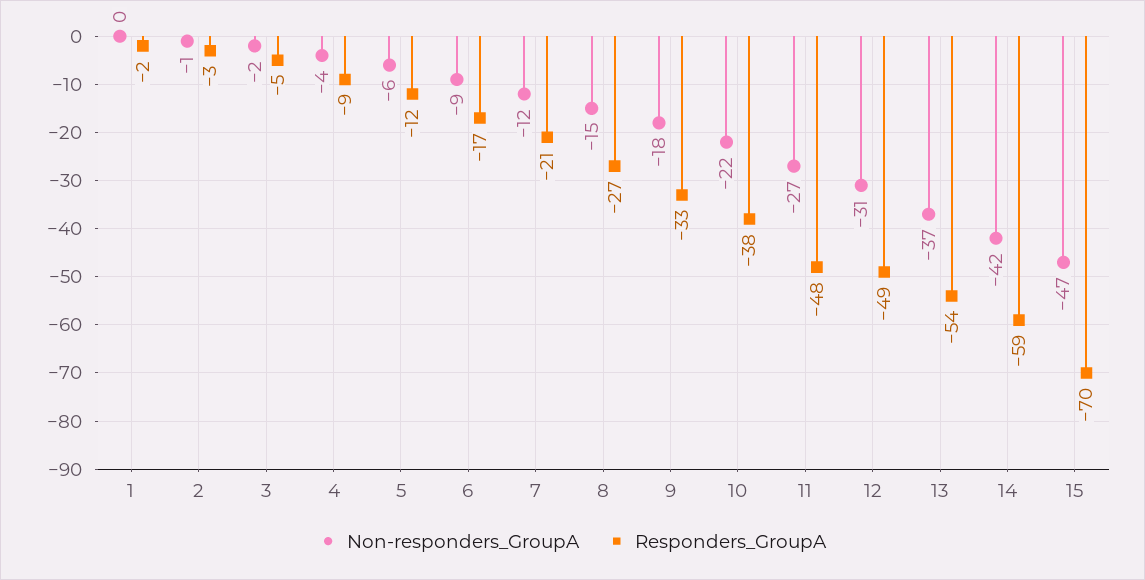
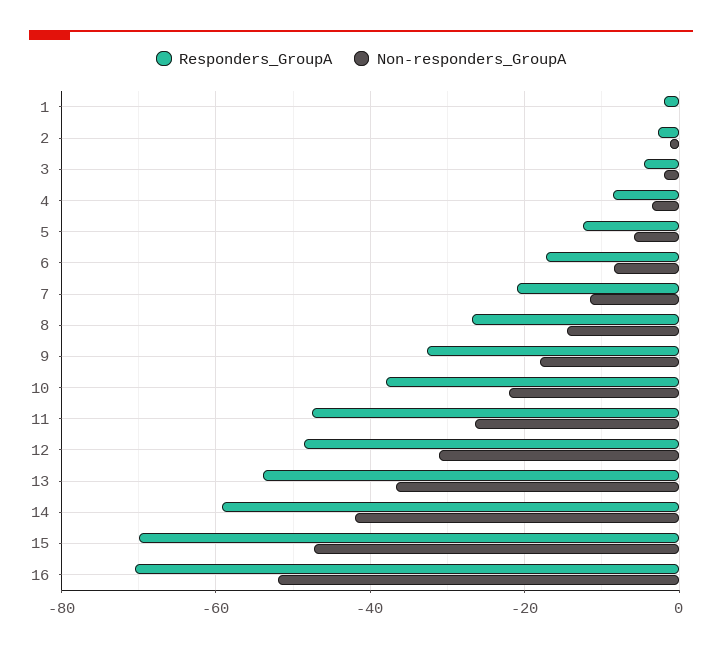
  {
    "Non-responders_GroupA": {
      "1": 0,
      "2": -1,
      "3": -2,
      "4": -4,
      "5": -6,
      "6": -9,
      "7": -12,
      "8": -15,
      "9": -18,
      "10": -22,
      "11": -27,
      "12": -31,
      "13": -37,
      "14": -42,
-     "15": -47
+     "15": -47,
+     "16": -52
    },
    "Responders_GroupA": {
      "1": -2,
      "2": -3,
      "3": -5,
      "4": -9,
      "5": -12,
      "6": -17,
      "7": -21,
      "8": -27,
      "9": -33,
      "10": -38,
      "11": -48,
      "12": -49,
      "13": -54,
      "14": -59,
-     "15": -70
+     "15": -70,
+     "16": -70
    }
  }

